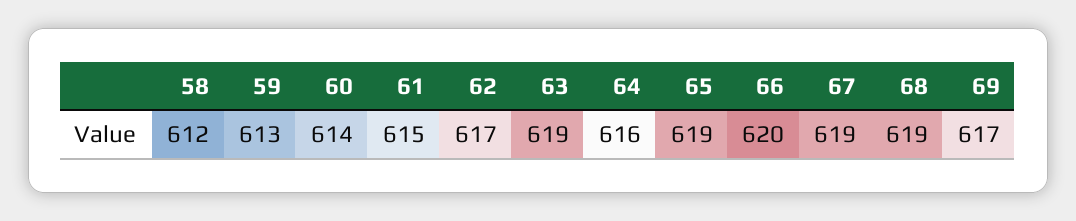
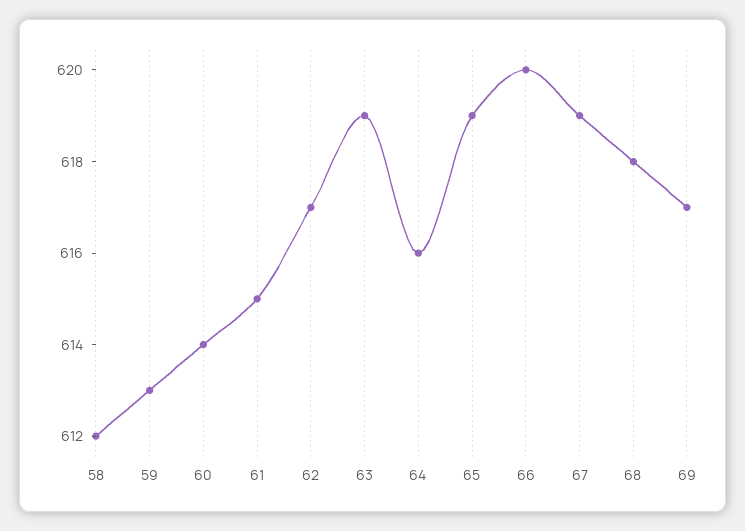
  {
    "58": 612,
    "59": 613,
    "60": 614,
    "61": 615,
    "62": 617,
    "63": 619,
    "64": 616,
    "65": 619,
    "66": 620,
    "67": 619,
-   "68": 619,
+   "68": 618,
    "69": 617
  }

